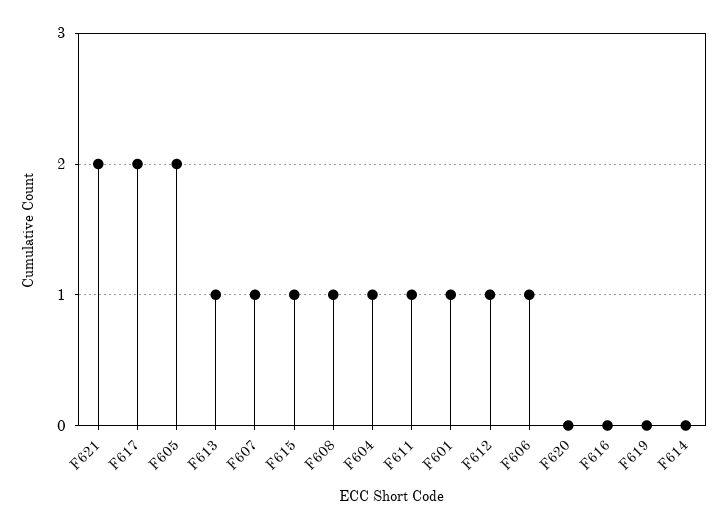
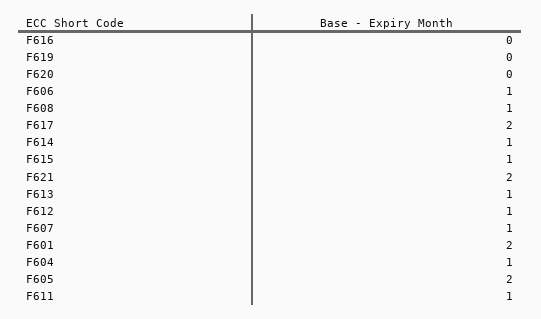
  {
    "F621": 2,
    "F617": 2,
    "F605": 2,
    "F613": 1,
    "F607": 1,
    "F615": 1,
    "F608": 1,
    "F604": 1,
    "F611": 1,
-   "F601": 1,
+   "F601": 2,
    "F612": 1,
    "F606": 1,
    "F620": 0,
    "F616": 0,
    "F619": 0,
-   "F614": 0
+   "F614": 1
  }

